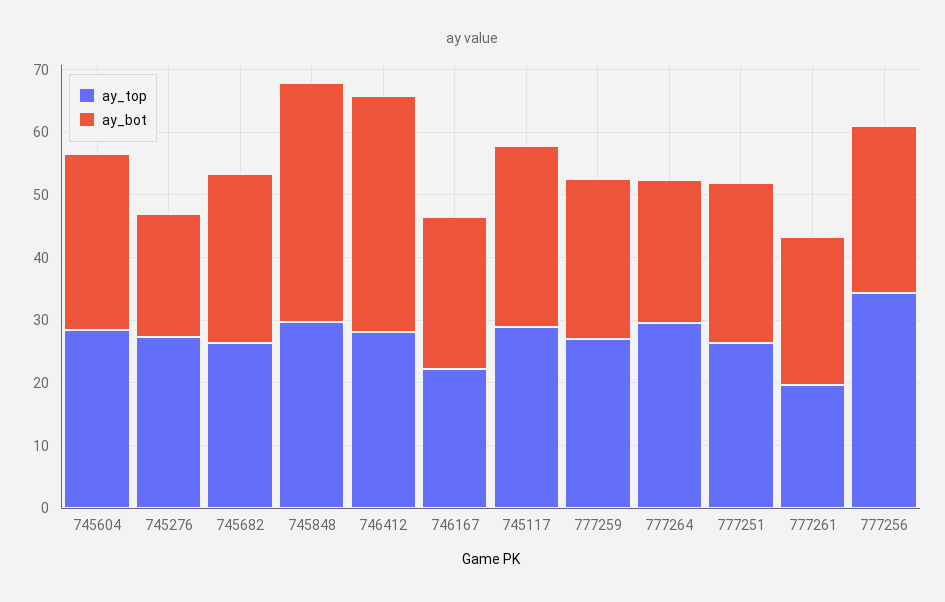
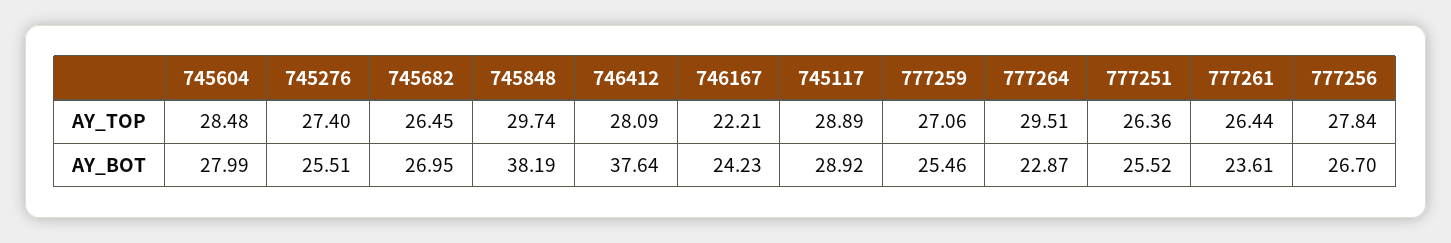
  {
    "ay_top": {
      "745604": 28.48,
      "745276": 27.4,
      "745682": 26.45,
      "745848": 29.74,
      "746412": 28.09,
      "746167": 22.21,
      "745117": 28.89,
      "777259": 27.06,
      "777264": 29.51,
      "777251": 26.36,
-     "777261": 20,
+     "777261": 26.44,
-     "777256": 34
+     "777256": 27.84
    },
    "ay_bot": {
      "745604": 27.99,
-     "745276": 20,
+     "745276": 25.51,
      "745682": 26.95,
      "745848": 38.19,
      "746412": 37.64,
      "746167": 24.23,
      "745117": 28.92,
      "777259": 25.46,
      "777264": 22.87,
      "777251": 25.52,
      "777261": 23.61,
      "777256": 26.7
    }
  }

